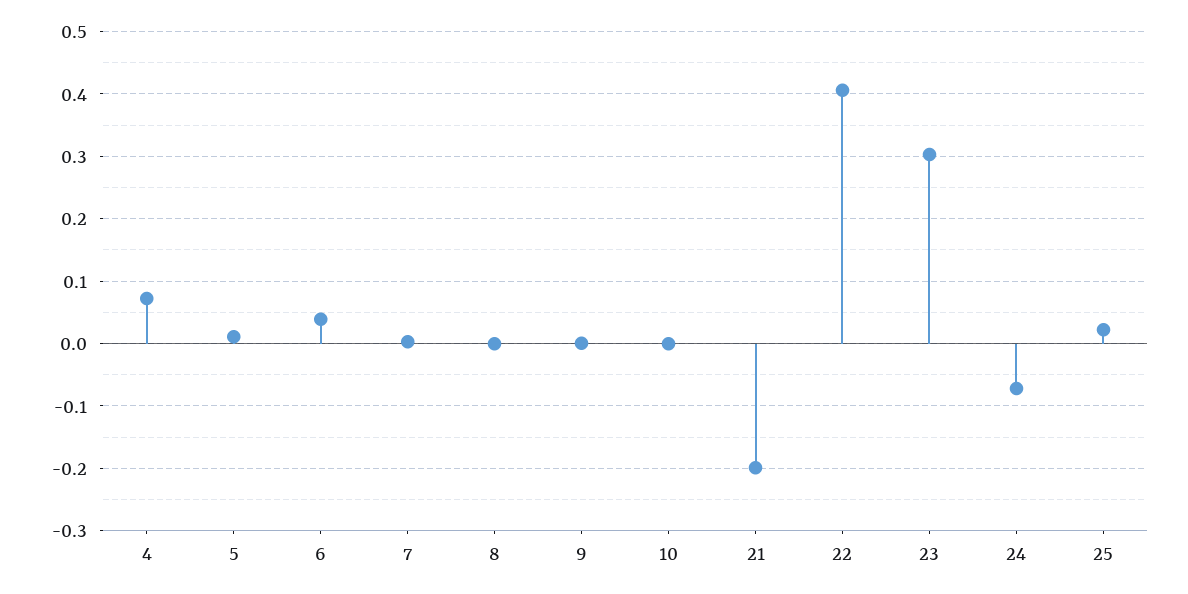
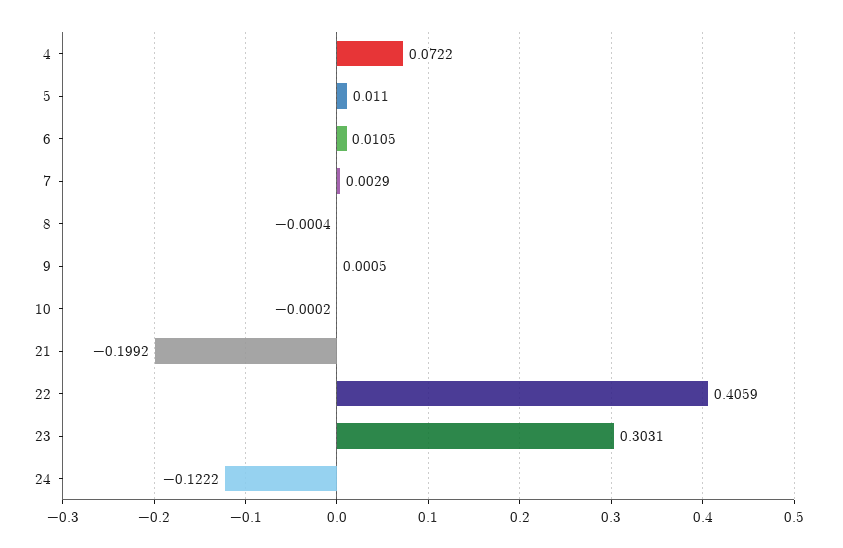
  {
    "4": 0.0722,
    "5": 0.011,
-   "6": 0.04,
+   "6": 0.0105,
    "7": 0.0029,
    "8": -0.0004,
    "9": 0.0005,
    "10": -0.0002,
    "21": -0.1992,
    "22": 0.4059,
    "23": 0.3031,
-   "24": -0.07,
+   "24": -0.1222
-   "25": 0.02
  }

